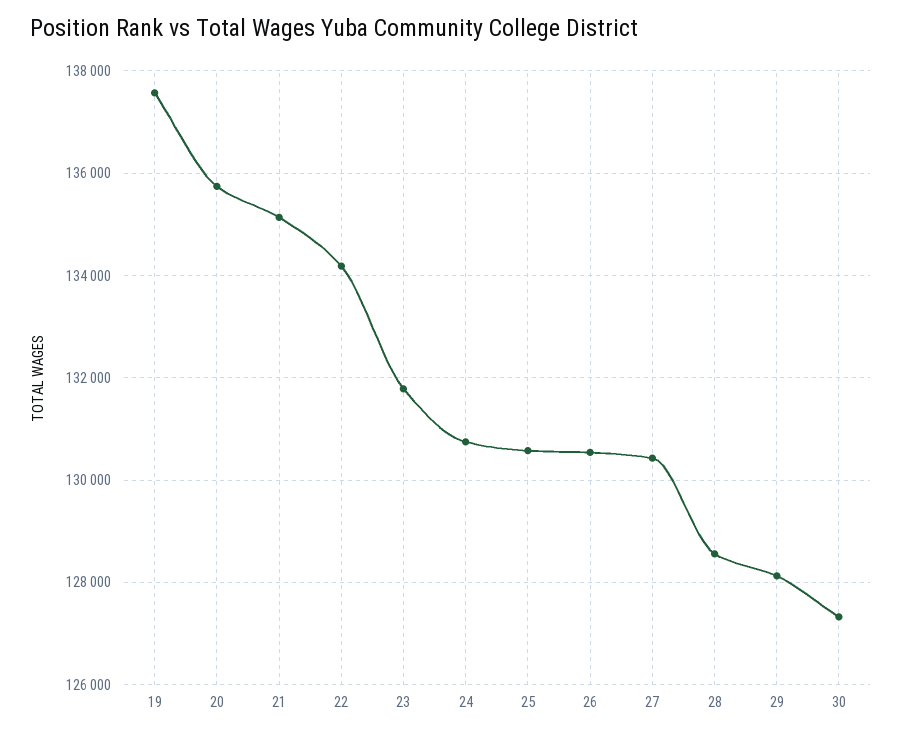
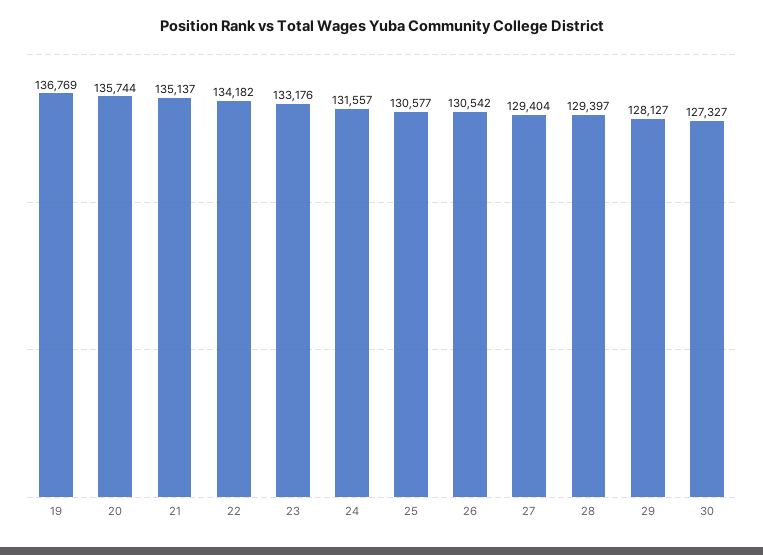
  {
-   "19": 137600,
+   "19": 136769,
    "20": 135744,
    "21": 135137,
    "22": 134182,
-   "23": 131800,
+   "23": 133176,
-   "24": 130800,
+   "24": 131557,
    "25": 130577,
    "26": 130542,
-   "27": 130400,
+   "27": 129404,
-   "28": 128600,
+   "28": 129397,
    "29": 128127,
    "30": 127327
  }

